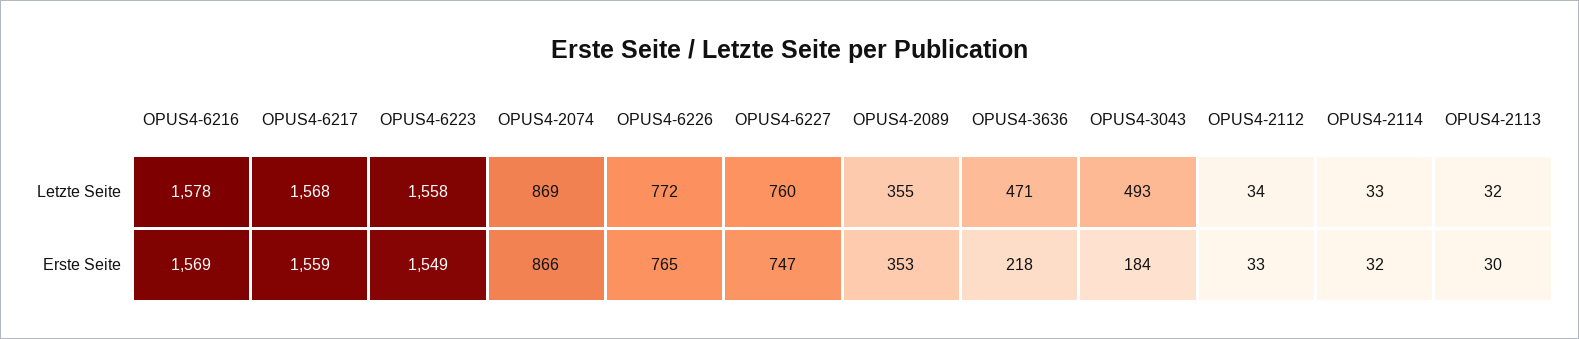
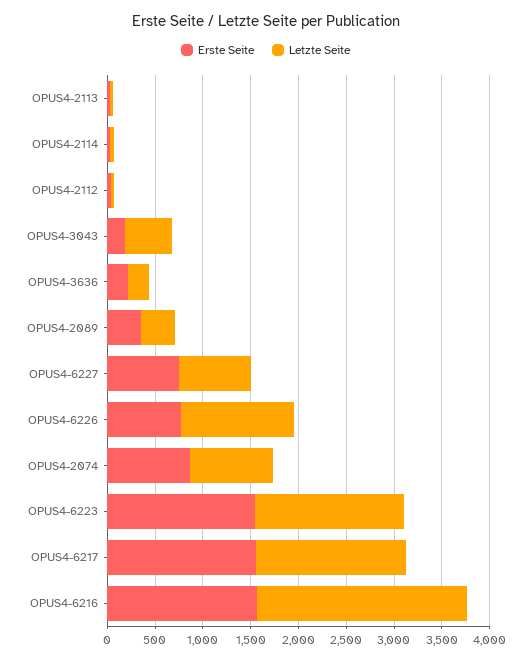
  {
    "Letzte Seite": {
-     "OPUS4-6216": 1578,
+     "OPUS4-6216": 2200,
      "OPUS4-6217": 1568,
      "OPUS4-6223": 1558,
      "OPUS4-2074": 869,
-     "OPUS4-6226": 772,
+     "OPUS4-6226": 1200,
      "OPUS4-6227": 760,
      "OPUS4-2089": 355,
-     "OPUS4-3636": 471,
+     "OPUS4-3636": 200,
      "OPUS4-3043": 493,
      "OPUS4-2112": 34,
      "OPUS4-2114": 33,
      "OPUS4-2113": 32
    },
    "Erste Seite": {
      "OPUS4-6216": 1569,
      "OPUS4-6217": 1559,
      "OPUS4-6223": 1549,
      "OPUS4-2074": 866,
      "OPUS4-6226": 765,
      "OPUS4-6227": 747,
      "OPUS4-2089": 353,
      "OPUS4-3636": 218,
      "OPUS4-3043": 184,
      "OPUS4-2112": 33,
      "OPUS4-2114": 32,
      "OPUS4-2113": 30
    }
  }

